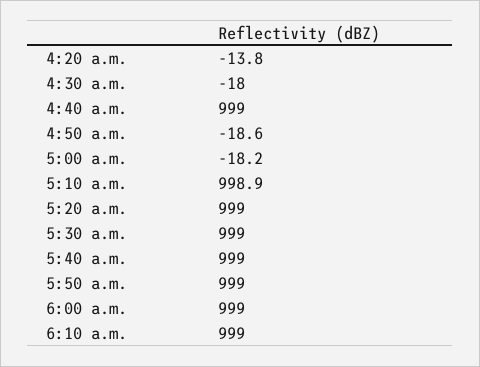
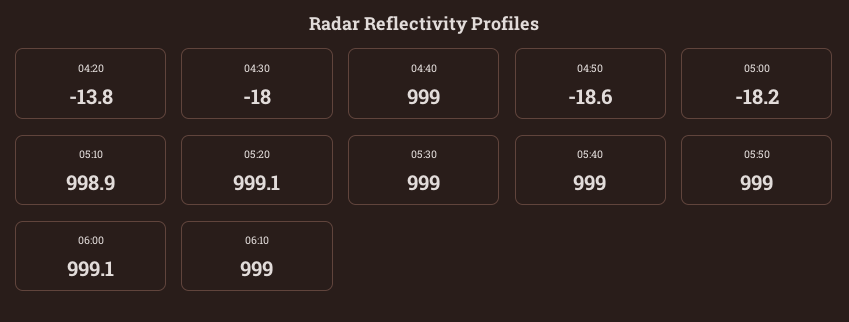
  {
    "4:20 a.m.": -13.8,
    "4:30 a.m.": -18,
    "4:40 a.m.": 999,
    "4:50 a.m.": -18.6,
    "5:00 a.m.": -18.2,
    "5:10 a.m.": 998.9,
-   "5:20 a.m.": 999,
+   "5:20 a.m.": 999.1,
    "5:30 a.m.": 999,
    "5:40 a.m.": 999,
    "5:50 a.m.": 999,
-   "6:00 a.m.": 999,
+   "6:00 a.m.": 999.1,
    "6:10 a.m.": 999
  }

